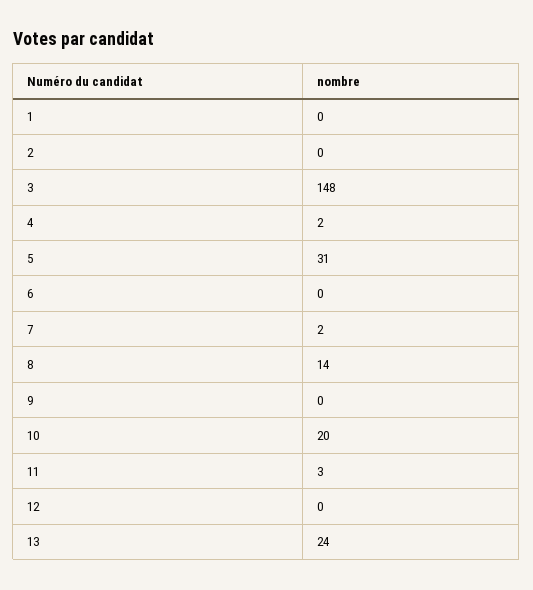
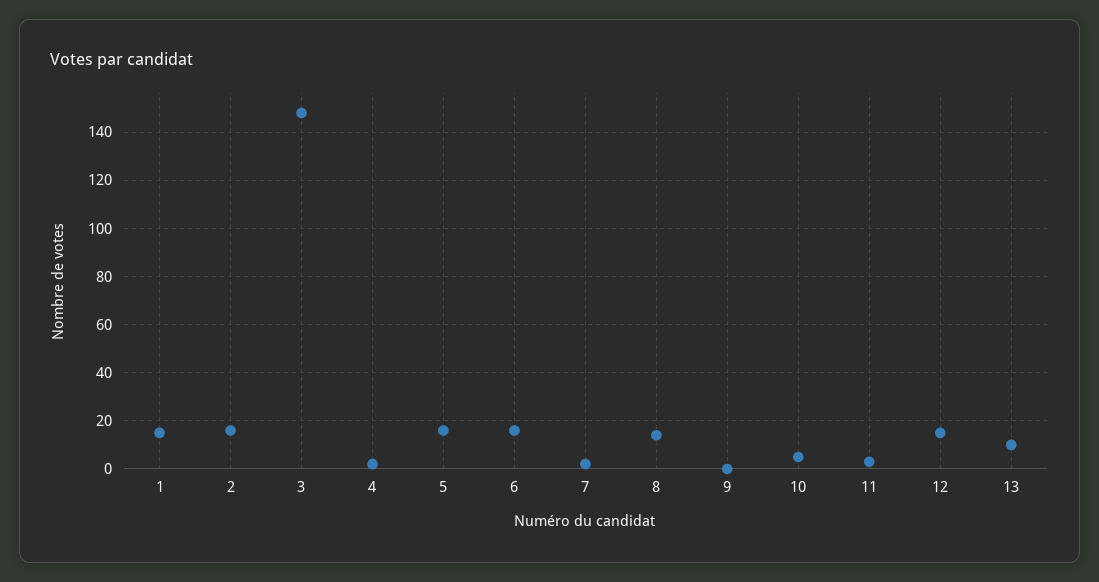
  {
-   "1": 0,
+   "1": 15,
-   "2": 0,
+   "2": 15,
    "3": 148,
    "4": 2,
-   "5": 31,
+   "5": 15,
-   "6": 0,
+   "6": 15,
    "7": 2,
    "8": 14,
    "9": 0,
-   "10": 20,
+   "10": 5,
    "11": 3,
-   "12": 0,
+   "12": 15,
-   "13": 24
+   "13": 10
  }

